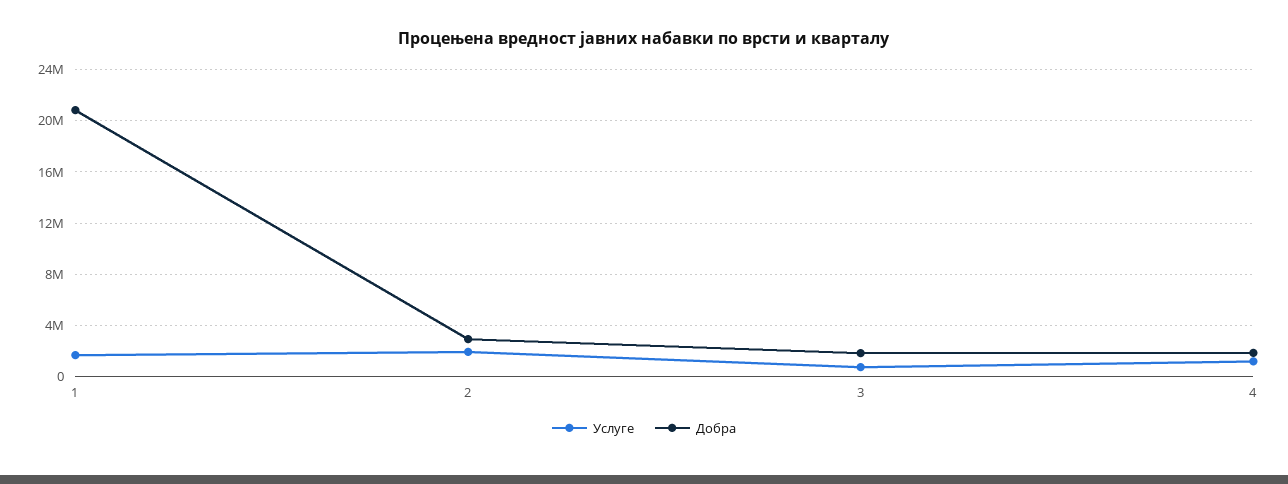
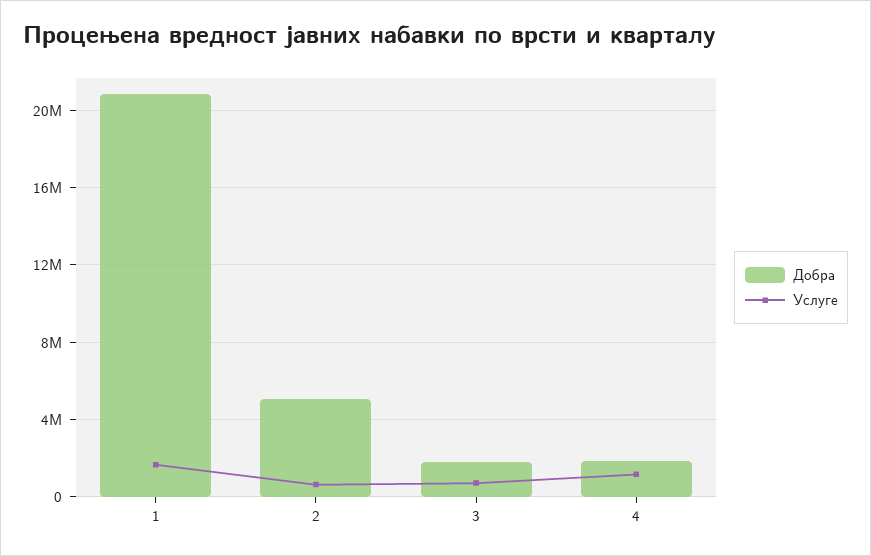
  {
    "Услуге": {
      "1": 1500000,
-     "2": 2000000,
+     "2": 500000,
      "3": 500000,
      "4": 1000000
    },
    "Добра": {
      "1": 21000000,
-     "2": 3000000,
+     "2": 5000000,
      "3": 2000000,
      "4": 2000000
    }
  }

